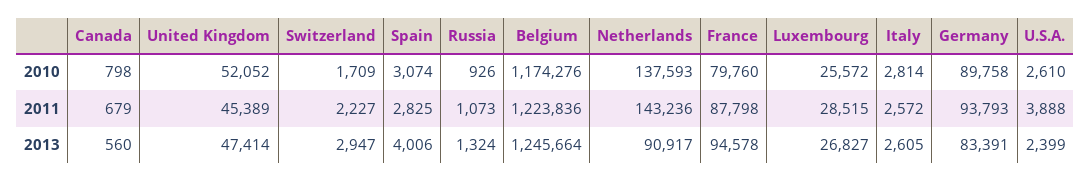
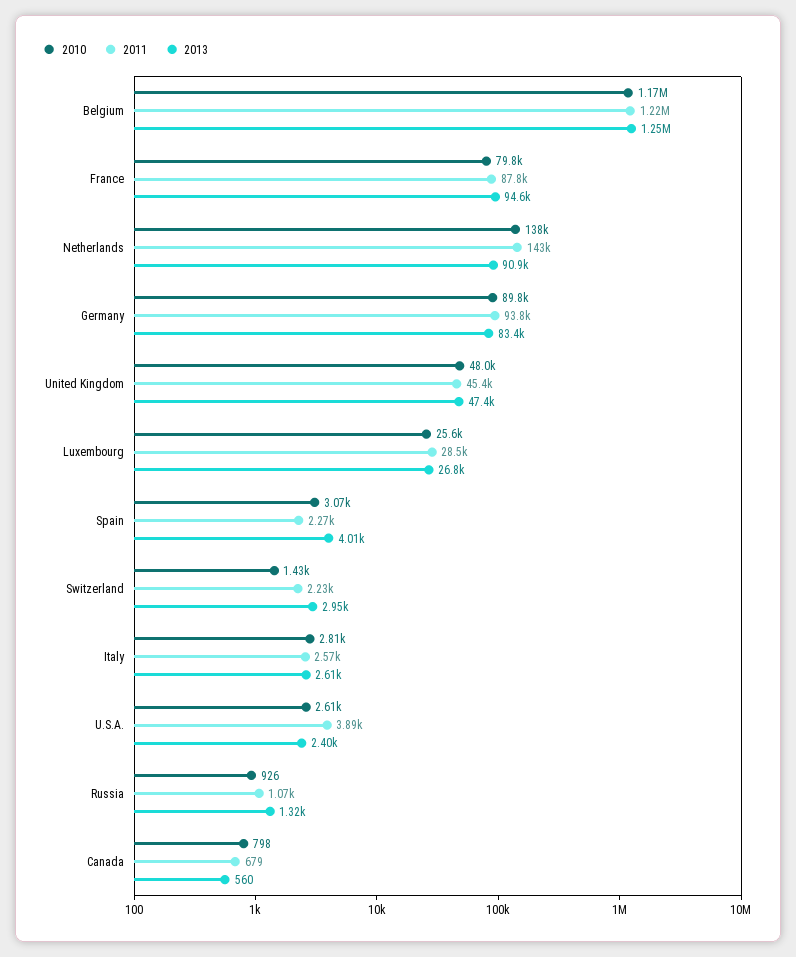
  {
    "2010": {
      "Canada": 798,
-     "United Kingdom": 52052,
+     "United Kingdom": 48000,
-     "Switzerland": 1709,
+     "Switzerland": 1430,
      "Spain": 3074,
      "Russia": 926,
      "Belgium": 1174276,
      "Netherlands": 137593,
      "France": 79760,
      "Luxembourg": 25572,
      "Italy": 2814,
      "Germany": 89758,
      "U.S.A.": 2610
    },
    "2011": {
      "Canada": 679,
      "United Kingdom": 45389,
      "Switzerland": 2227,
-     "Spain": 2825,
+     "Spain": 2270,
      "Russia": 1073,
      "Belgium": 1223836,
      "Netherlands": 143236,
      "France": 87798,
      "Luxembourg": 28515,
      "Italy": 2572,
      "Germany": 93793,
      "U.S.A.": 3888
    },
    "2013": {
      "Canada": 560,
      "United Kingdom": 47414,
      "Switzerland": 2947,
      "Spain": 4006,
      "Russia": 1324,
      "Belgium": 1245664,
      "Netherlands": 90917,
      "France": 94578,
      "Luxembourg": 26827,
      "Italy": 2605,
      "Germany": 83391,
      "U.S.A.": 2399
    }
  }

